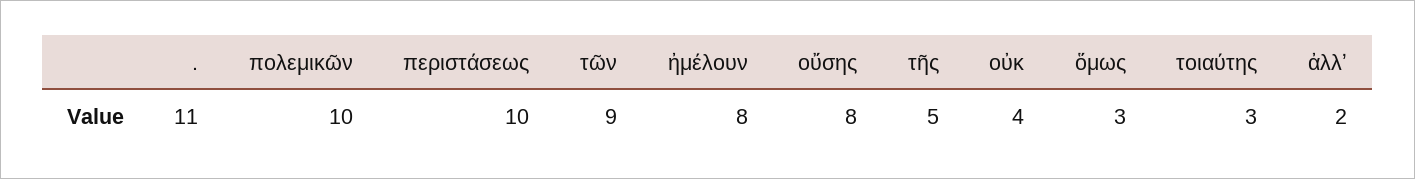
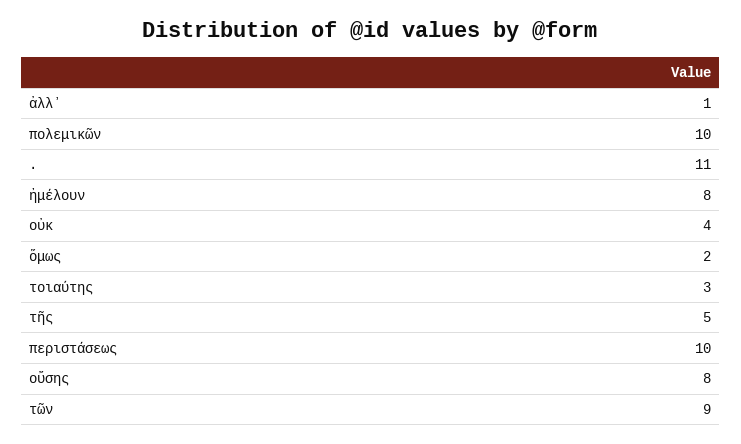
  {
    ".": 11,
    "πολεμικῶν": 10,
    "περιστάσεως": 10,
    "τῶν": 9,
    "ἠμέλουν": 8,
    "οὔσης": 8,
    "τῆς": 5,
    "οὐκ": 4,
-   "ὅμως": 3,
+   "ὅμως": 2,
    "τοιαύτης": 3,
-   "ἀλλʼ": 2
+   "ἀλλʼ": 1
  }

